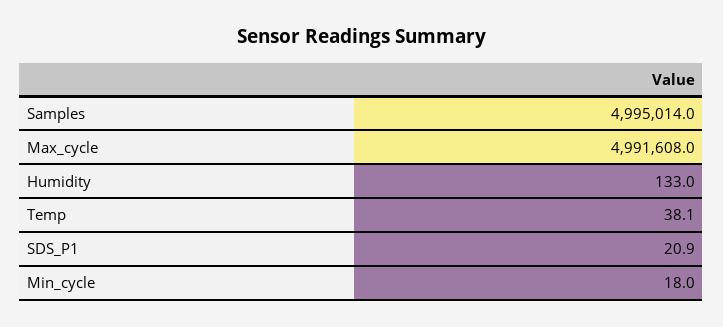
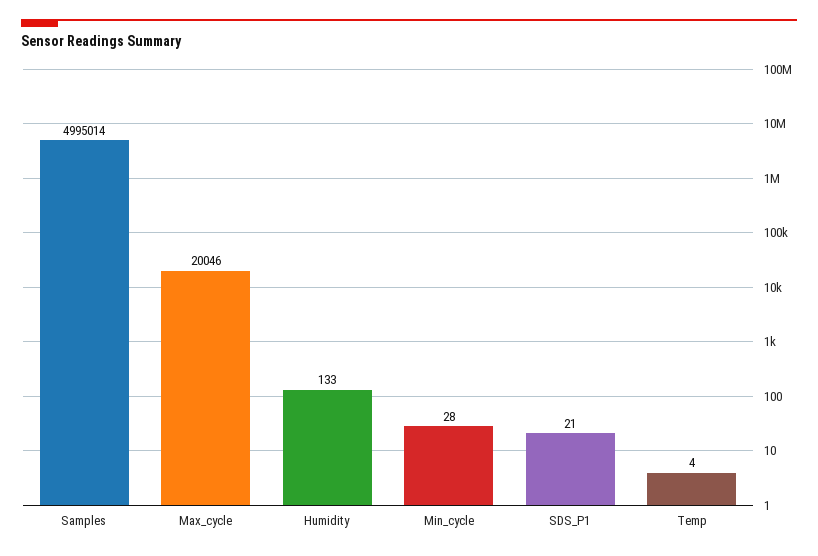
  {
    "Samples": 4995014,
-   "Max_cycle": 4991608,
+   "Max_cycle": 20046,
    "Humidity": 133,
-   "Temp": 38.1,
+   "Temp": 4,
    "SDS_P1": 20.9,
-   "Min_cycle": 18
+   "Min_cycle": 28
  }

